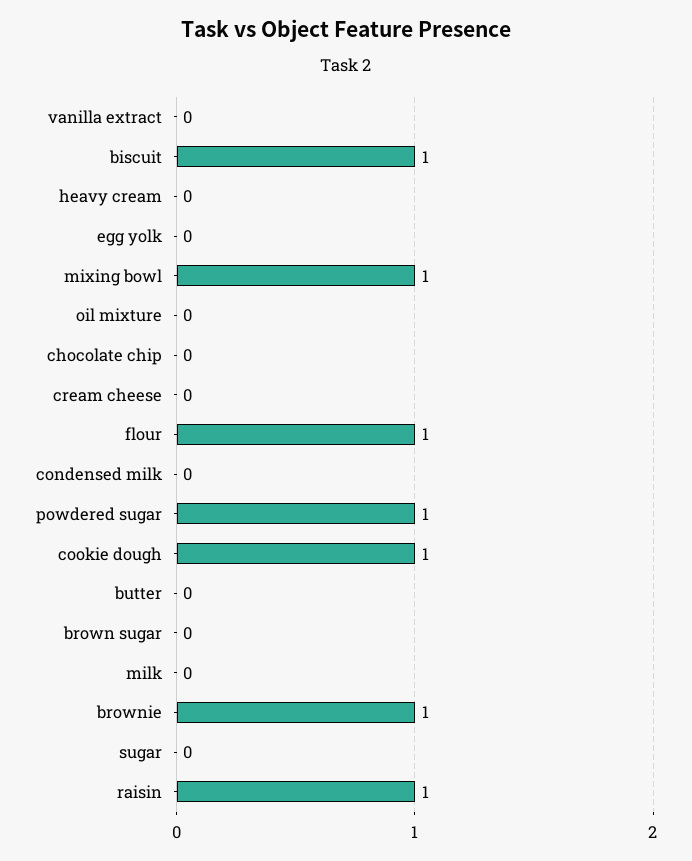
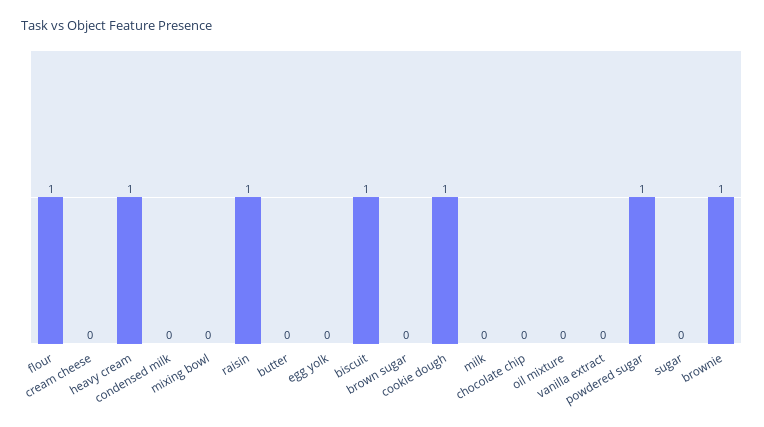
  {
    "vanilla extract": 0,
    "biscuit": 1,
-   "heavy cream": 0,
+   "heavy cream": 1,
    "egg yolk": 0,
-   "mixing bowl": 1,
+   "mixing bowl": 0,
    "oil mixture": 0,
    "chocolate chip": 0,
    "cream cheese": 0,
    "flour": 1,
    "condensed milk": 0,
    "powdered sugar": 1,
    "cookie dough": 1,
    "butter": 0,
    "brown sugar": 0,
    "milk": 0,
    "brownie": 1,
    "sugar": 0,
    "raisin": 1
  }

